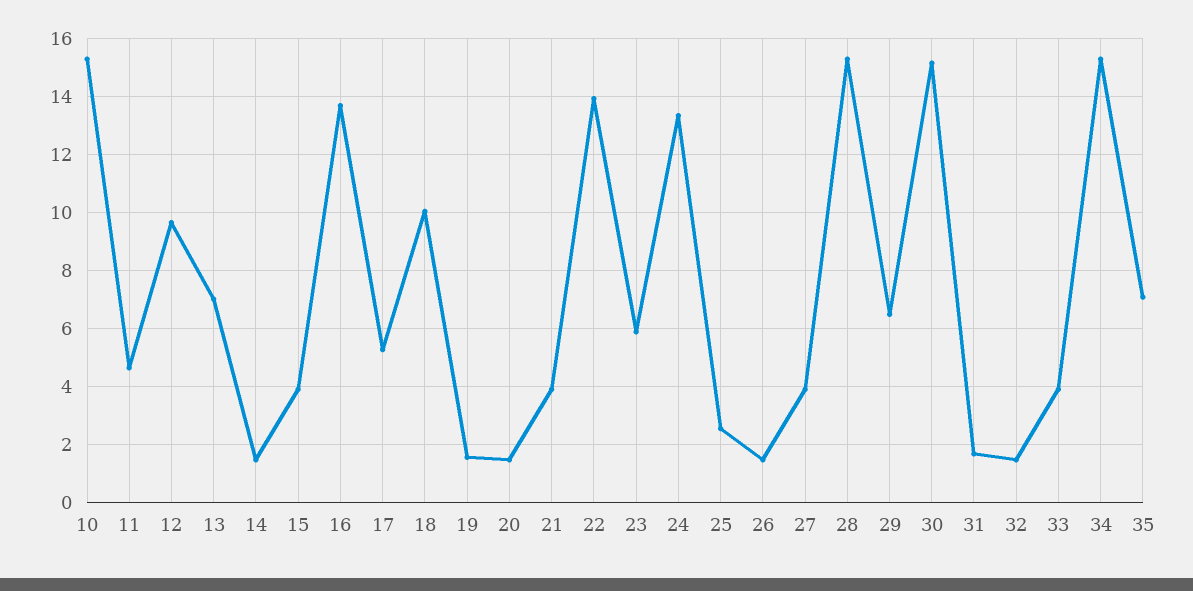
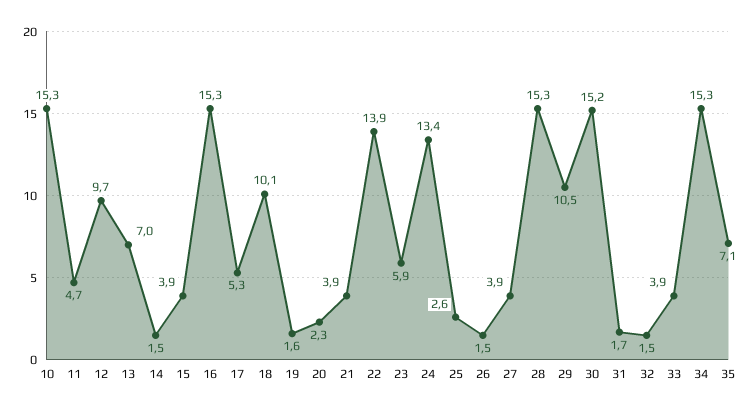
  {
    "10": 15.3,
    "11": 4.7,
    "12": 9.7,
    "13": 7,
    "14": 1.5,
    "15": 3.9,
-   "16": 13.75,
+   "16": 15.3,
    "17": 5.3,
    "18": 10.1,
    "19": 1.6,
-   "20": 1.5,
+   "20": 2.3,
    "21": 3.9,
    "22": 13.9,
    "23": 5.9,
    "24": 13.4,
    "25": 2.6,
    "26": 1.5,
    "27": 3.9,
    "28": 15.3,
-   "29": 6.5,
+   "29": 10.5,
    "30": 15.2,
    "31": 1.7,
    "32": 1.5,
    "33": 3.9,
    "34": 15.3,
    "35": 7.1
  }

